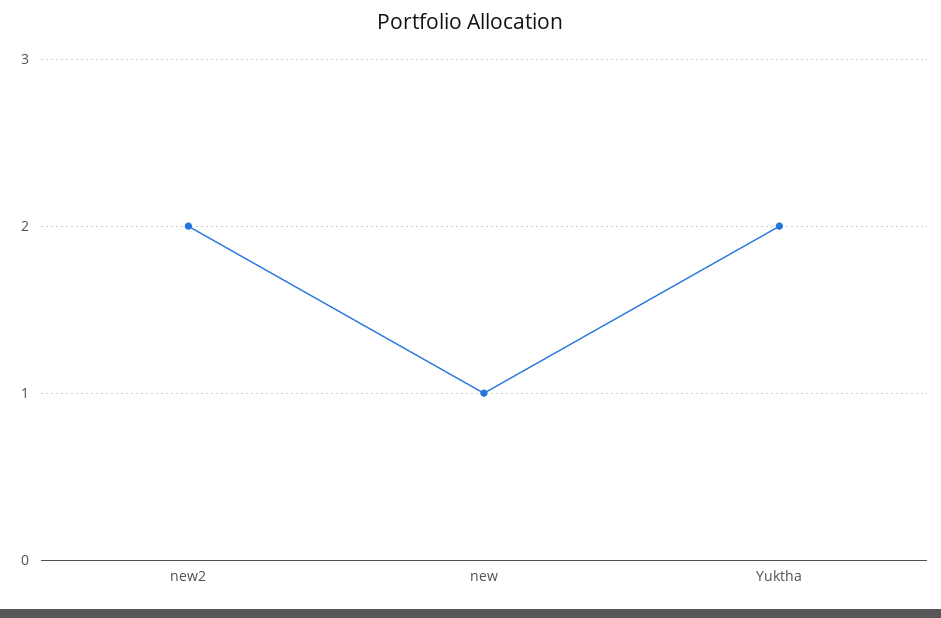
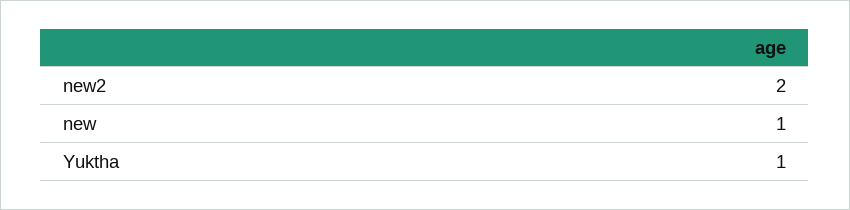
  {
    "new2": 2,
    "new": 1,
-   "Yuktha": 2
+   "Yuktha": 1
  }

